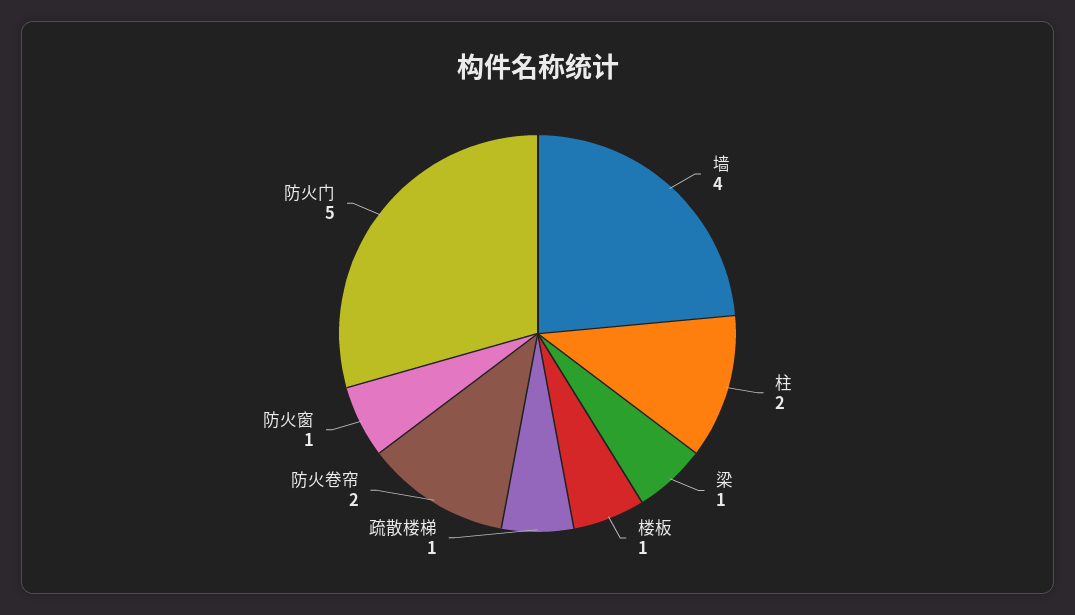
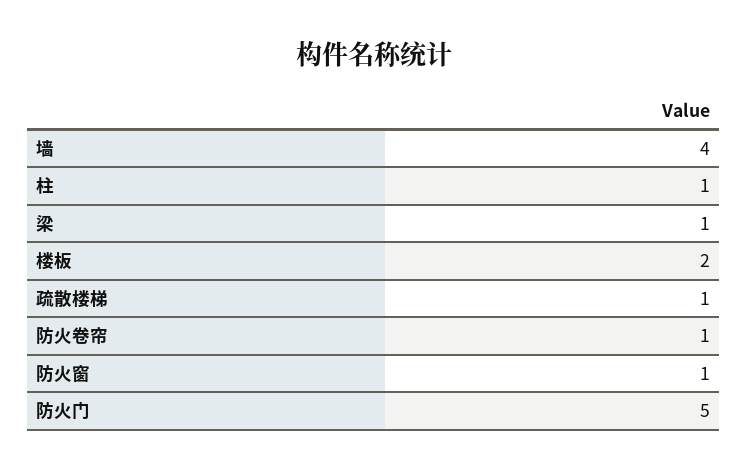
  {
    "墙": 4,
-   "柱": 2,
+   "柱": 1,
    "梁": 1,
-   "楼板": 1,
+   "楼板": 2,
    "疏散楼梯": 1,
-   "防火卷帘": 2,
+   "防火卷帘": 1,
    "防火窗": 1,
    "防火门": 5
  }

